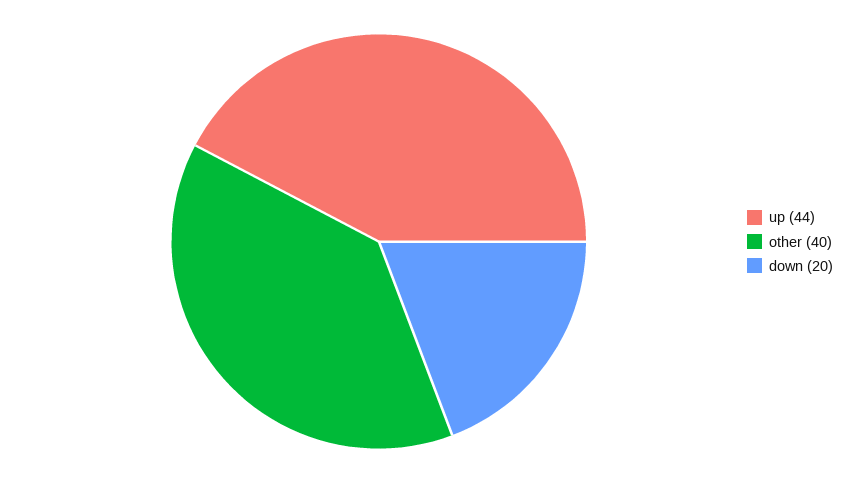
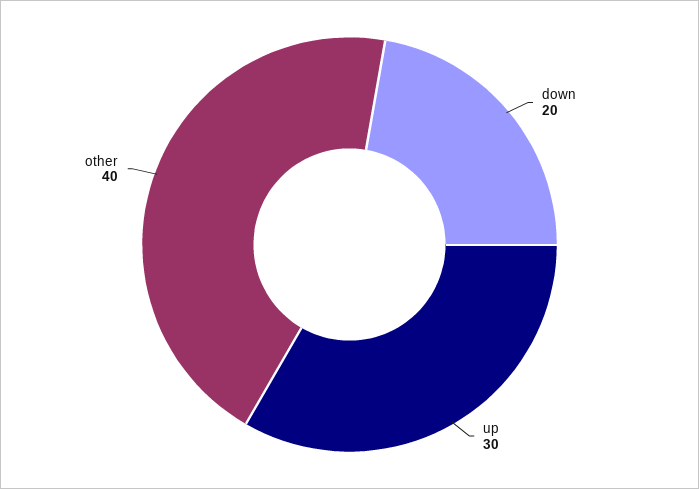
  {
-   "up": 44,
+   "up": 30,
    "other": 40,
    "down": 20
  }

